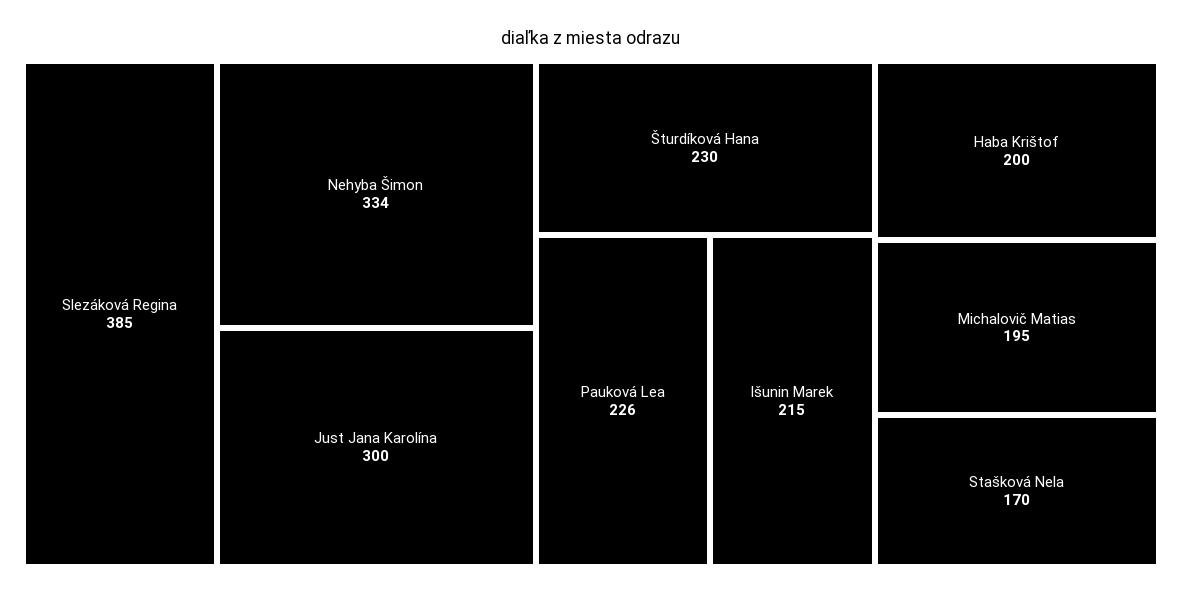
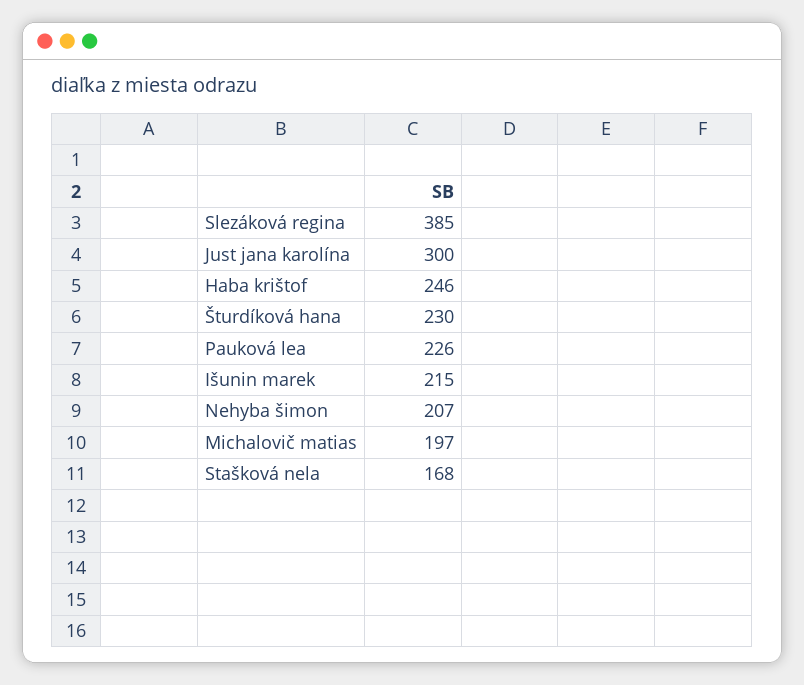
  {
    "Slezáková Regina": 385,
-   "Nehyba Šimon": 334,
+   "Nehyba Šimon": 207,
    "Just Jana Karolína": 300,
    "Šturdíková Hana": 230,
    "Pauková Lea": 226,
    "Išunin Marek": 215,
-   "Haba Krištof": 200,
+   "Haba Krištof": 246,
-   "Michalovič Matias": 195,
+   "Michalovič Matias": 197,
-   "Stašková Nela": 170
+   "Stašková Nela": 168
  }

